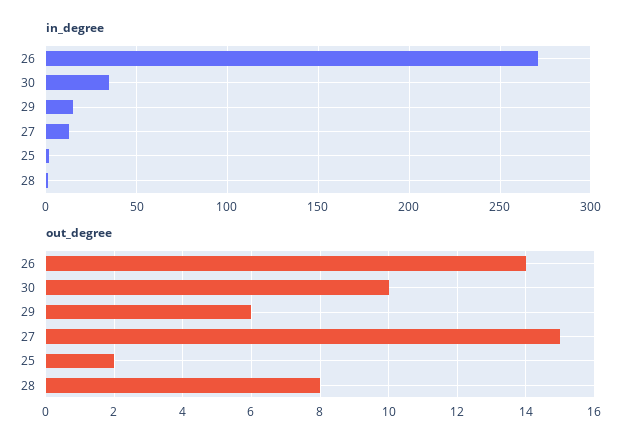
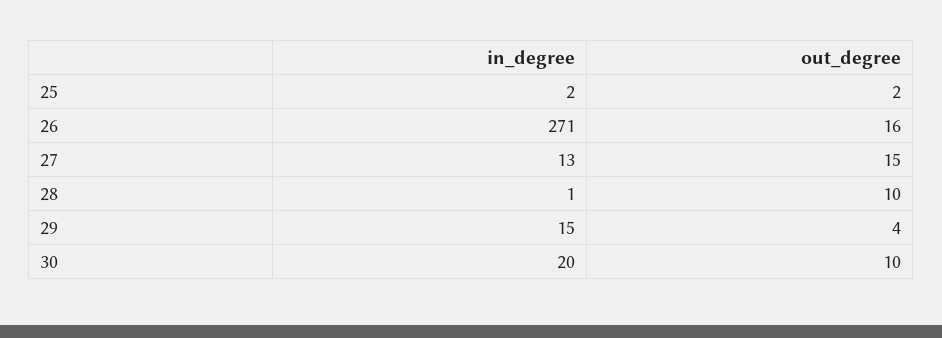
  {
    "in_degree": {
      "26": 271,
-     "30": 35,
+     "30": 20,
      "29": 15,
      "27": 13,
      "25": 2,
      "28": 1
    },
    "out_degree": {
-     "26": 14,
+     "26": 16,
      "30": 10,
-     "29": 6,
+     "29": 4,
      "27": 15,
      "25": 2,
-     "28": 8
+     "28": 10
    }
  }

